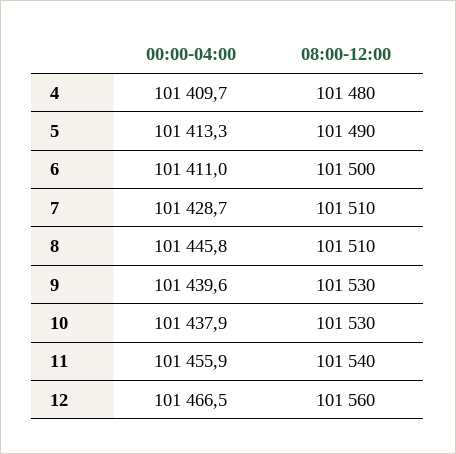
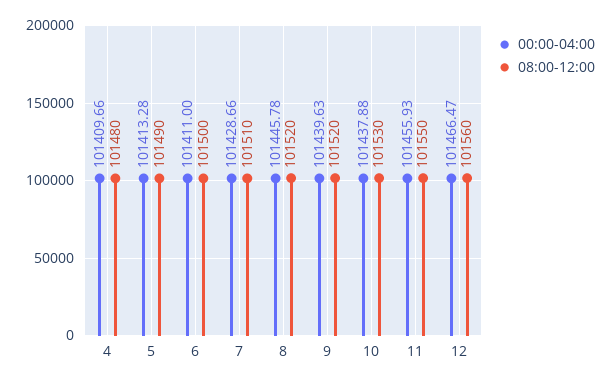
  {
    "00:00-04:00": {
      "4": 101409.66,
      "5": 101413.28,
      "6": 101411,
      "7": 101428.66,
      "8": 101445.78,
      "9": 101439.63,
      "10": 101437.88,
      "11": 101455.93,
      "12": 101466.47
    },
    "08:00-12:00": {
      "4": 101480,
      "5": 101490,
      "6": 101500,
      "7": 101510,
-     "8": 101510,
+     "8": 101520,
-     "9": 101530,
+     "9": 101520,
      "10": 101530,
-     "11": 101540,
+     "11": 101550,
      "12": 101560
    }
  }

